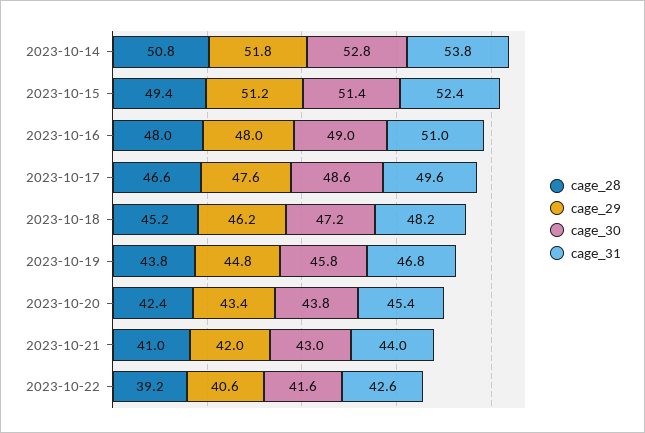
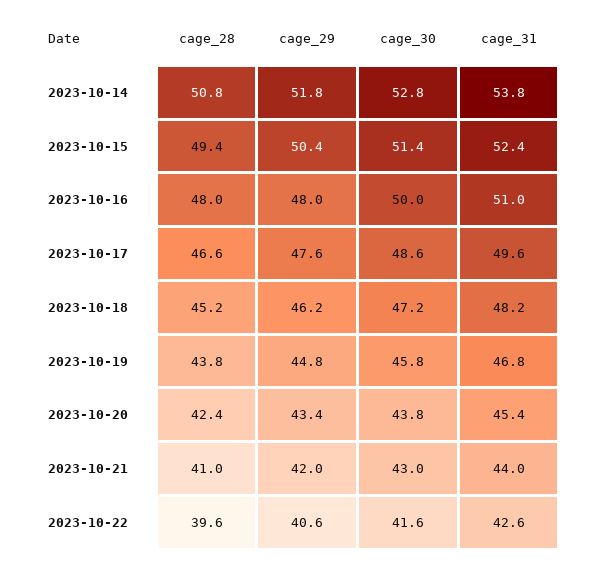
  {
    "cage_28": {
      "2023-10-14": 50.8,
      "2023-10-15": 49.4,
      "2023-10-16": 48,
      "2023-10-17": 46.6,
      "2023-10-18": 45.2,
      "2023-10-19": 43.8,
      "2023-10-20": 42.4,
      "2023-10-21": 41,
-     "2023-10-22": 39.2
+     "2023-10-22": 39.6
    },
    "cage_29": {
      "2023-10-14": 51.8,
-     "2023-10-15": 51.2,
+     "2023-10-15": 50.4,
      "2023-10-16": 48,
      "2023-10-17": 47.6,
      "2023-10-18": 46.2,
      "2023-10-19": 44.8,
      "2023-10-20": 43.4,
      "2023-10-21": 42,
      "2023-10-22": 40.6
    },
    "cage_30": {
      "2023-10-14": 52.8,
      "2023-10-15": 51.4,
-     "2023-10-16": 49,
+     "2023-10-16": 50,
      "2023-10-17": 48.6,
      "2023-10-18": 47.2,
      "2023-10-19": 45.8,
      "2023-10-20": 43.8,
      "2023-10-21": 43,
      "2023-10-22": 41.6
    },
    "cage_31": {
      "2023-10-14": 53.8,
      "2023-10-15": 52.4,
      "2023-10-16": 51,
      "2023-10-17": 49.6,
      "2023-10-18": 48.2,
      "2023-10-19": 46.8,
      "2023-10-20": 45.4,
      "2023-10-21": 44,
      "2023-10-22": 42.6
    }
  }

